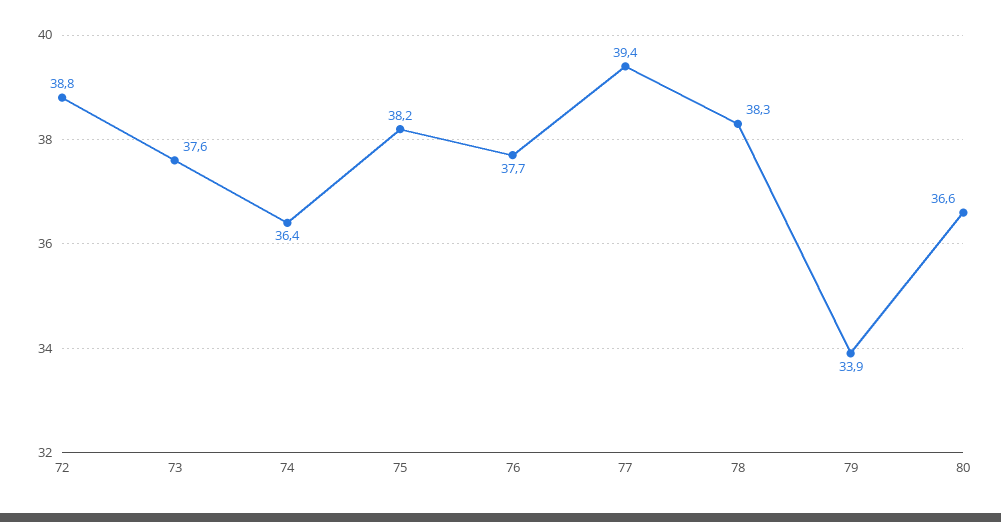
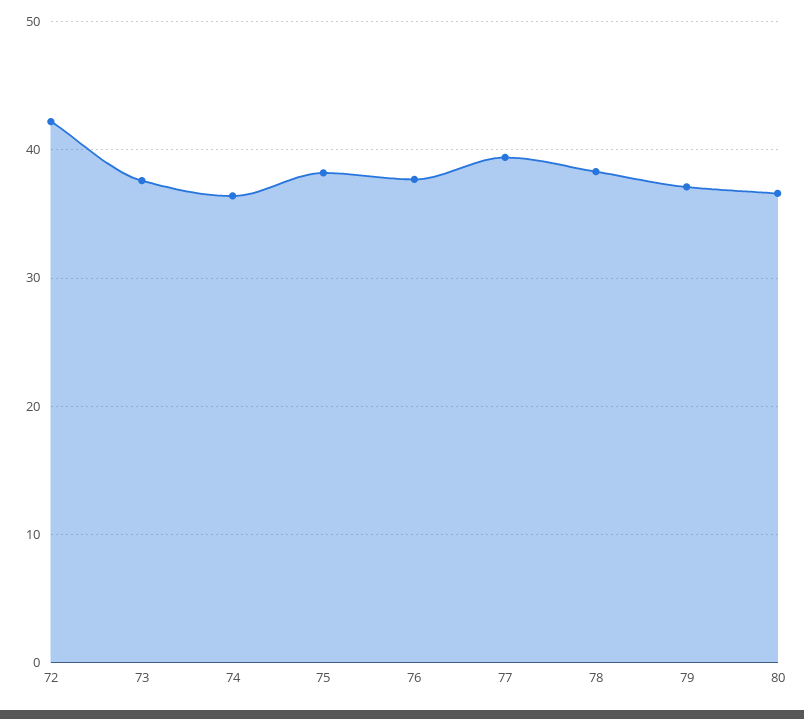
  {
-   "72": 38.8,
+   "72": 42,
    "73": 37.6,
    "74": 36.4,
    "75": 38.2,
    "76": 37.7,
    "77": 39.4,
    "78": 38.3,
-   "79": 33.9,
+   "79": 37,
    "80": 36.6
  }

